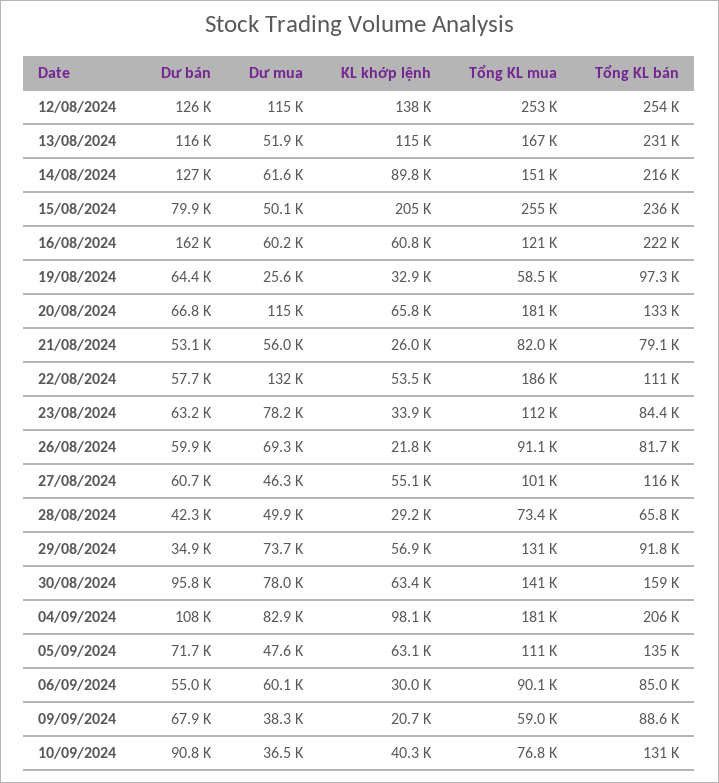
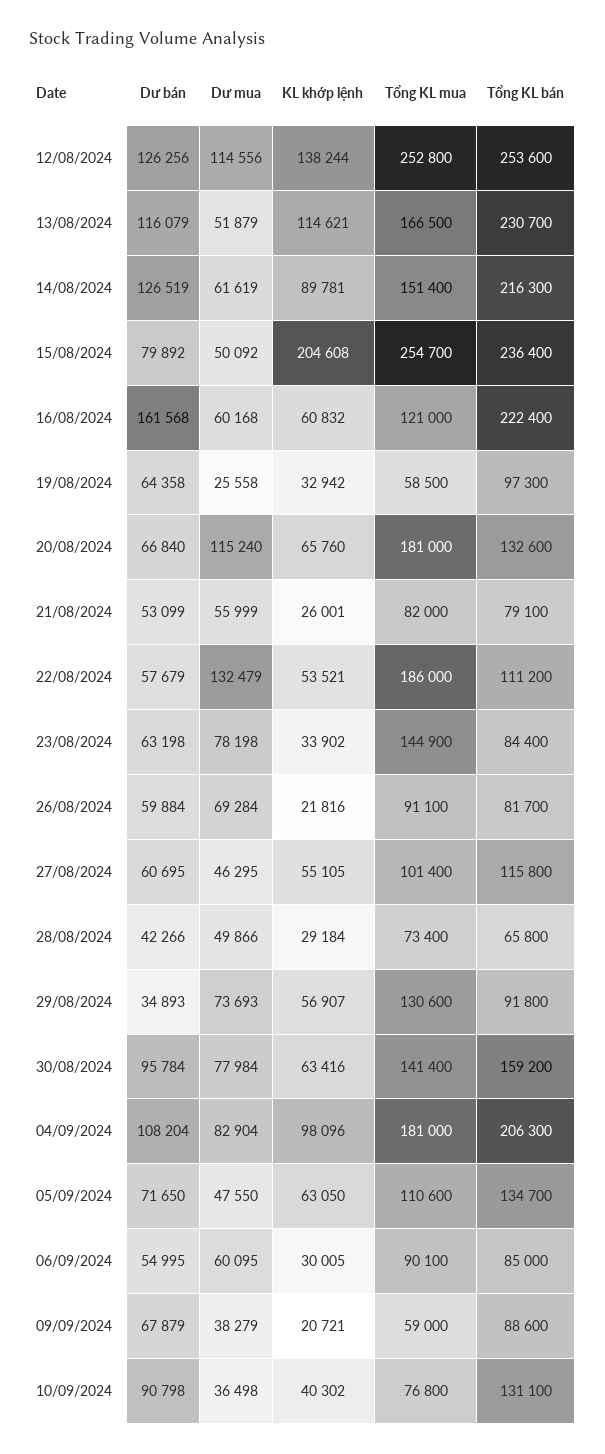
  {
    "Dư bán": {
      "12/08/2024": 126256,
      "13/08/2024": 116079,
      "14/08/2024": 126519,
      "15/08/2024": 79892,
      "16/08/2024": 161568,
      "19/08/2024": 64358,
      "20/08/2024": 66840,
      "21/08/2024": 53099,
      "22/08/2024": 57679,
      "23/08/2024": 63198,
      "26/08/2024": 59884,
      "27/08/2024": 60695,
      "28/08/2024": 42266,
      "29/08/2024": 34893,
      "30/08/2024": 95784,
      "04/09/2024": 108204,
      "05/09/2024": 71650,
      "06/09/2024": 54995,
      "09/09/2024": 67879,
      "10/09/2024": 90798
    },
    "Dư mua": {
      "12/08/2024": 114556,
      "13/08/2024": 51879,
      "14/08/2024": 61619,
      "15/08/2024": 50092,
      "16/08/2024": 60168,
      "19/08/2024": 25558,
      "20/08/2024": 115240,
      "21/08/2024": 55999,
      "22/08/2024": 132479,
      "23/08/2024": 78198,
      "26/08/2024": 69284,
      "27/08/2024": 46295,
      "28/08/2024": 49866,
      "29/08/2024": 73693,
      "30/08/2024": 77984,
      "04/09/2024": 82904,
      "05/09/2024": 47550,
      "06/09/2024": 60095,
      "09/09/2024": 38279,
      "10/09/2024": 36498
    },
    "KL khớp lệnh": {
      "12/08/2024": 138244,
      "13/08/2024": 114621,
      "14/08/2024": 89781,
      "15/08/2024": 204608,
      "16/08/2024": 60832,
      "19/08/2024": 32942,
      "20/08/2024": 65760,
      "21/08/2024": 26001,
      "22/08/2024": 53521,
      "23/08/2024": 33902,
      "26/08/2024": 21816,
      "27/08/2024": 55105,
      "28/08/2024": 29184,
      "29/08/2024": 56907,
      "30/08/2024": 63416,
      "04/09/2024": 98096,
      "05/09/2024": 63050,
      "06/09/2024": 30005,
      "09/09/2024": 20721,
      "10/09/2024": 40302
    },
    "Tổng KL mua": {
      "12/08/2024": 252800,
      "13/08/2024": 166500,
      "14/08/2024": 151400,
      "15/08/2024": 254700,
      "16/08/2024": 121000,
      "19/08/2024": 58500,
      "20/08/2024": 181000,
      "21/08/2024": 82000,
      "22/08/2024": 186000,
-     "23/08/2024": 112000,
+     "23/08/2024": 144900,
      "26/08/2024": 91100,
      "27/08/2024": 101400,
      "28/08/2024": 73400,
      "29/08/2024": 130600,
      "30/08/2024": 141400,
      "04/09/2024": 181000,
      "05/09/2024": 110600,
      "06/09/2024": 90100,
      "09/09/2024": 59000,
      "10/09/2024": 76800
    },
    "Tổng KL bán": {
      "12/08/2024": 253600,
      "13/08/2024": 230700,
      "14/08/2024": 216300,
      "15/08/2024": 236400,
      "16/08/2024": 222400,
      "19/08/2024": 97300,
      "20/08/2024": 132600,
      "21/08/2024": 79100,
      "22/08/2024": 111200,
      "23/08/2024": 84400,
      "26/08/2024": 81700,
      "27/08/2024": 115800,
      "28/08/2024": 65800,
      "29/08/2024": 91800,
      "30/08/2024": 159200,
      "04/09/2024": 206300,
      "05/09/2024": 134700,
      "06/09/2024": 85000,
      "09/09/2024": 88600,
      "10/09/2024": 131100
    }
  }

